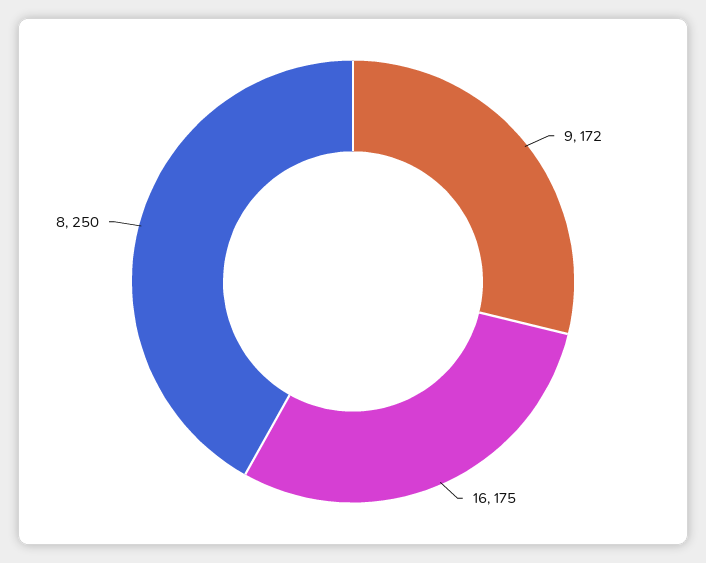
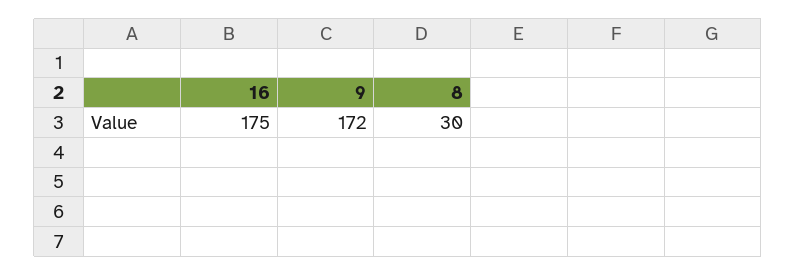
  {
    "9": 172,
    "16": 175,
-   "8": 250
+   "8": 30
  }

